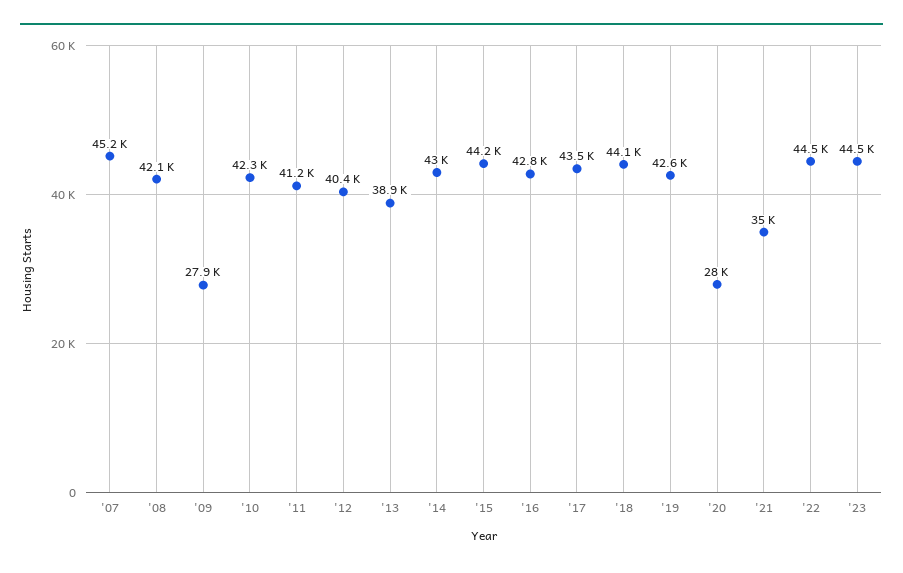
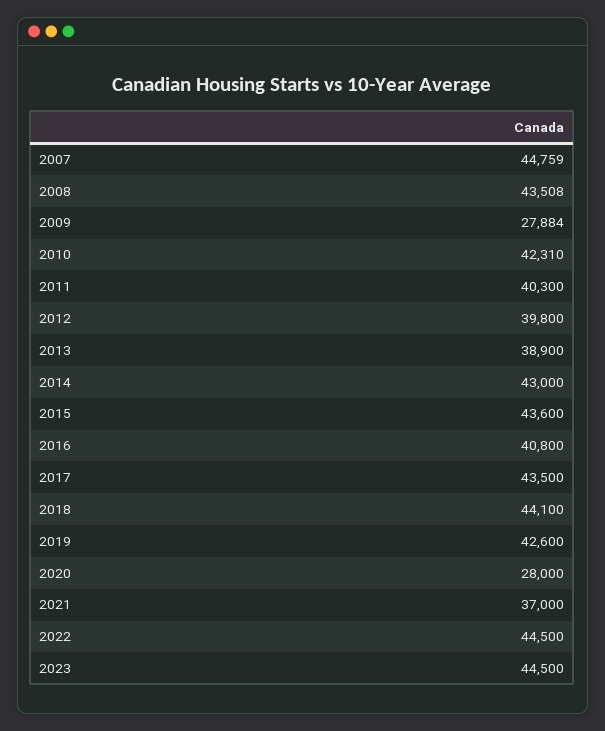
  {
-   "'07": 45200,
+   "'07": 44759,
-   "'08": 42100,
+   "'08": 43508,
    "'09": 27884,
    "'10": 42310,
-   "'11": 41200,
+   "'11": 40300,
-   "'12": 40400,
+   "'12": 39800,
    "'13": 38900,
    "'14": 43000,
-   "'15": 44200,
+   "'15": 43600,
-   "'16": 42800,
+   "'16": 40800,
    "'17": 43500,
    "'18": 44100,
    "'19": 42600,
    "'20": 28000,
-   "'21": 35000,
+   "'21": 37000,
    "'22": 44500,
    "'23": 44500
  }

